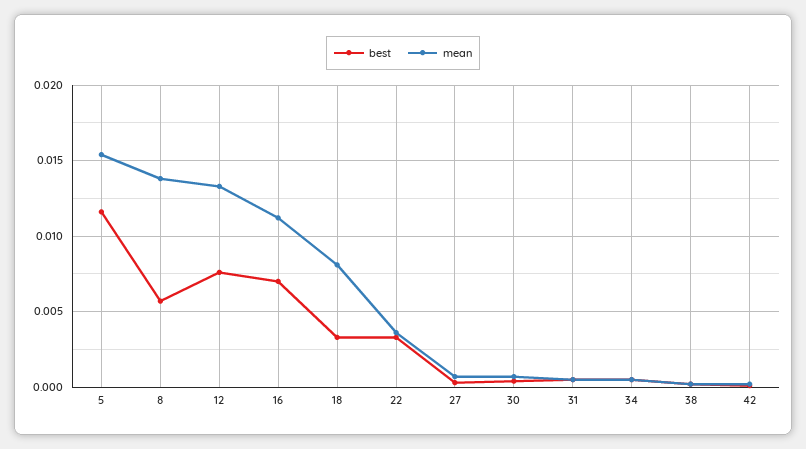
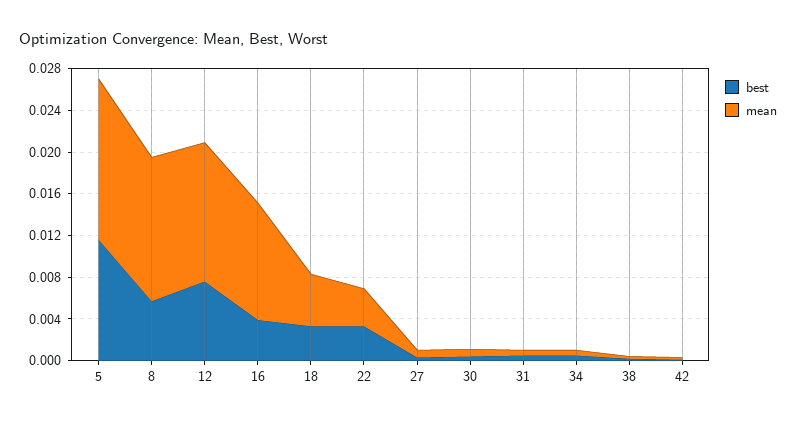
  {
    "best": {
      "5": 0.0115,
      "8": 0.0055,
      "12": 0.0075,
-     "16": 0.007,
+     "16": 0.004,
      "18": 0.0035,
      "22": 0.0035,
      "27": 0.0005,
      "30": 0.0005,
      "31": 0.0005,
      "34": 0.0005,
      "38": 0,
      "42": 0
    },
    "mean": {
      "5": 0.0155,
      "8": 0.014,
      "12": 0.0135,
      "16": 0.011,
-     "18": 0.008,
+     "18": 0.005,
      "22": 0.0035,
      "27": 0.0005,
      "30": 0.0005,
      "31": 0.0005,
      "34": 0.0005,
      "38": 0,
      "42": 0
    }
  }

